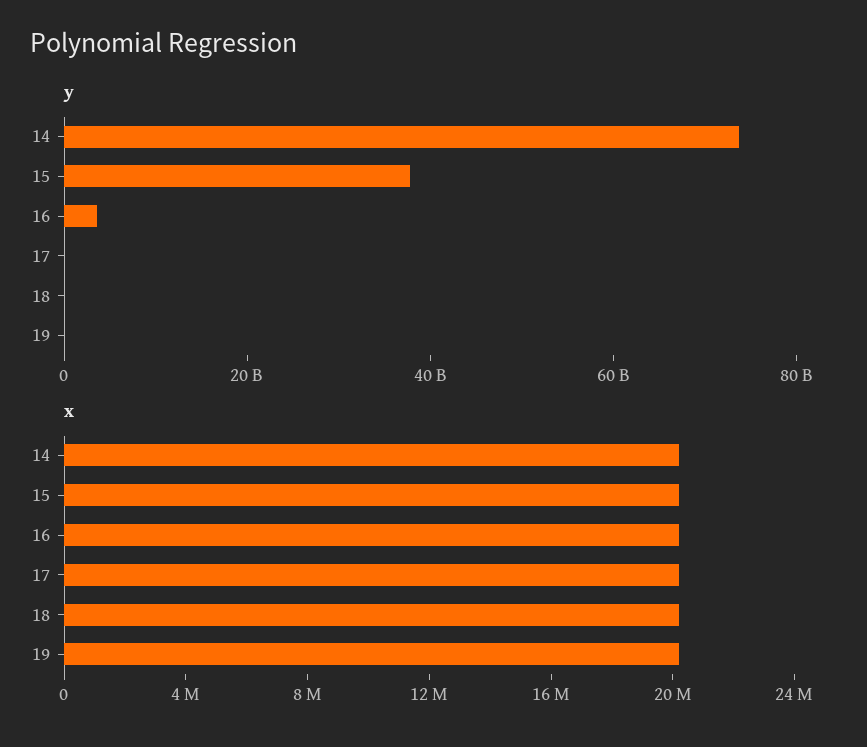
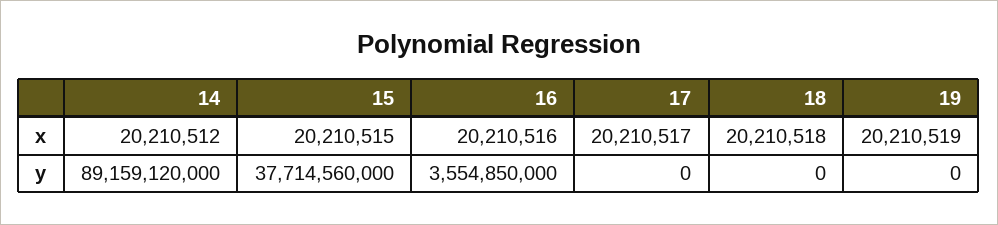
  {
    "y": {
-     "14": 75000000000,
+     "14": 89159120000,
      "15": 37714560000,
      "16": 3554850000,
      "17": 0,
      "18": 0,
      "19": 0
    },
    "x": {
      "14": 20210512,
      "15": 20210515,
      "16": 20210516,
      "17": 20210517,
      "18": 20210518,
      "19": 20210519
    }
  }

